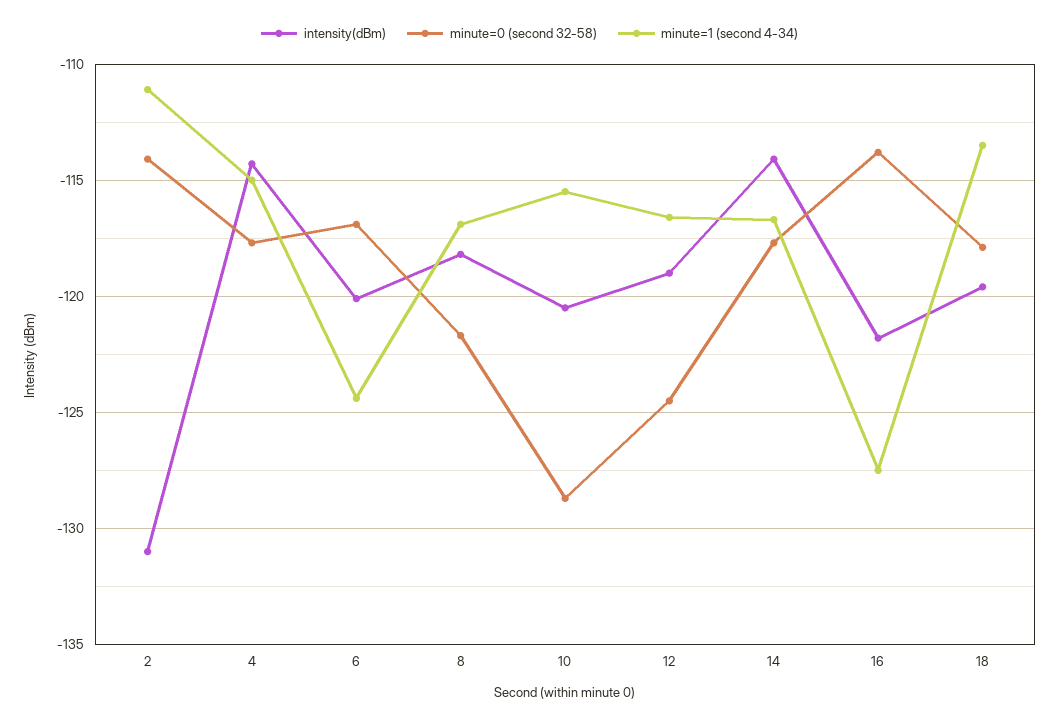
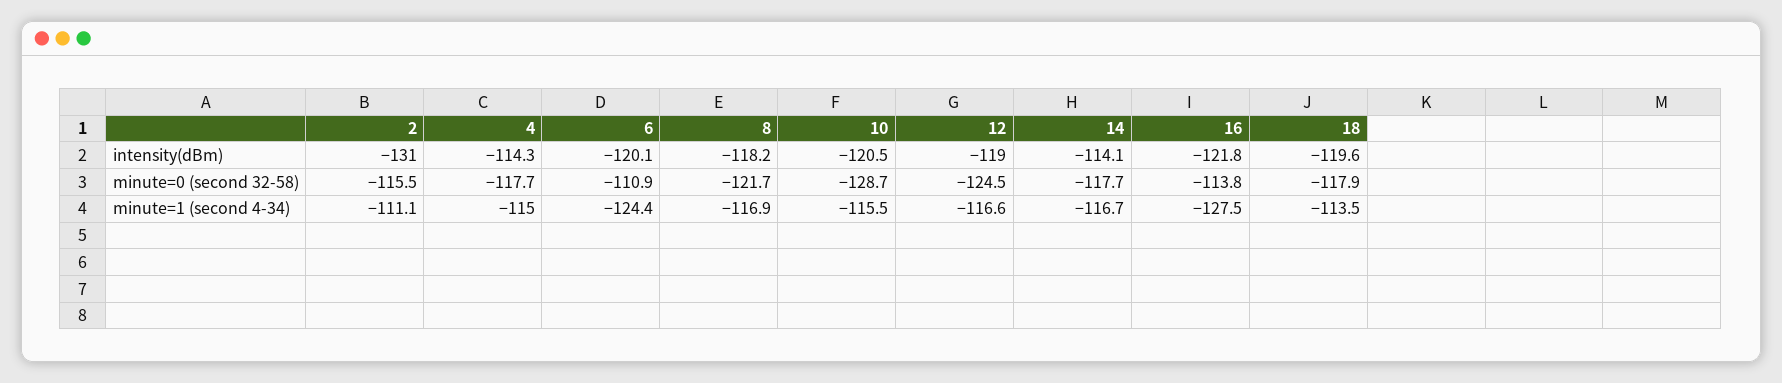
  {
    "intensity(dBm)": {
      "2": -131,
      "4": -114.3,
      "6": -120.1,
      "8": -118.2,
      "10": -120.5,
      "12": -119,
      "14": -114.1,
      "16": -121.8,
      "18": -119.6
    },
    "minute=0 (second 32-58)": {
-     "2": -114,
+     "2": -115.5,
      "4": -117.7,
-     "6": -117,
+     "6": -110.9,
      "8": -121.7,
      "10": -128.7,
      "12": -124.5,
      "14": -117.7,
      "16": -113.8,
      "18": -117.9
    },
    "minute=1 (second 4-34)": {
      "2": -111.1,
      "4": -115,
      "6": -124.4,
      "8": -116.9,
      "10": -115.5,
      "12": -116.6,
      "14": -116.7,
      "16": -127.5,
      "18": -113.5
    }
  }

